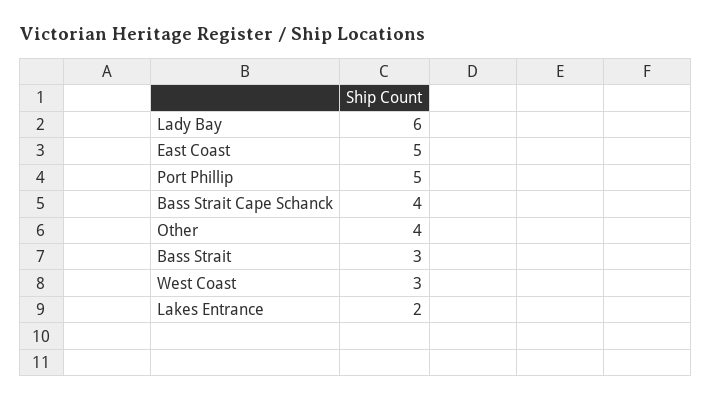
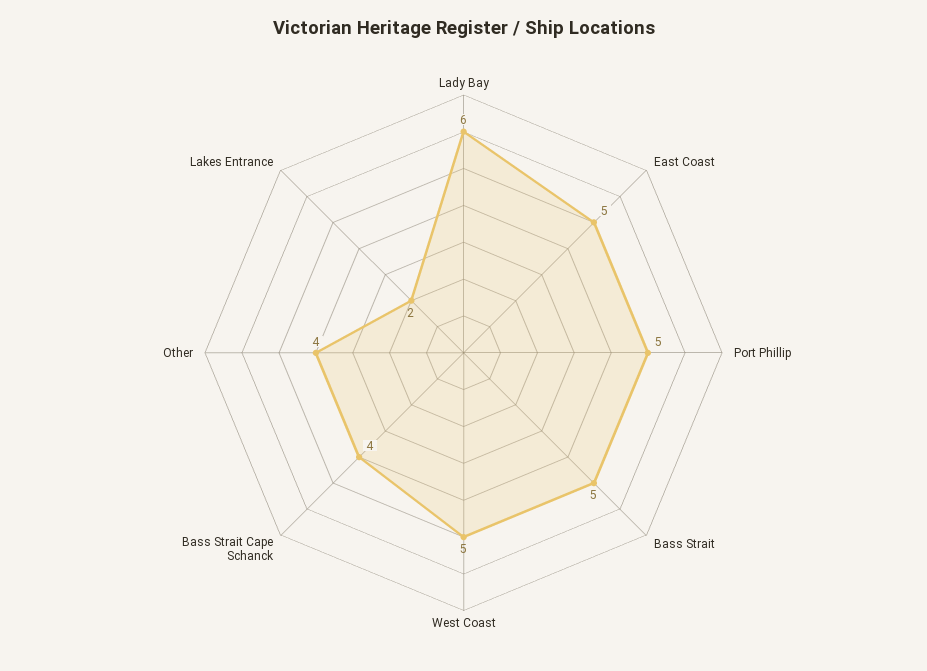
  {
    "Lady Bay": 6,
    "East Coast": 5,
    "Port Phillip": 5,
    "Bass Strait Cape Schanck": 4,
    "Other": 4,
-   "Bass Strait": 3,
+   "Bass Strait": 5,
-   "West Coast": 3,
+   "West Coast": 5,
    "Lakes Entrance": 2
  }

